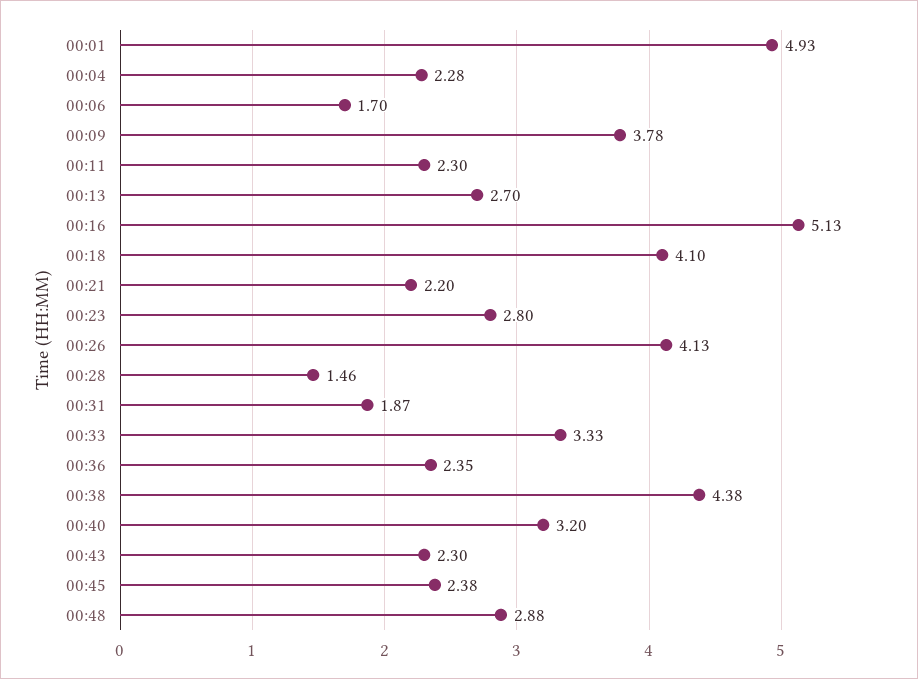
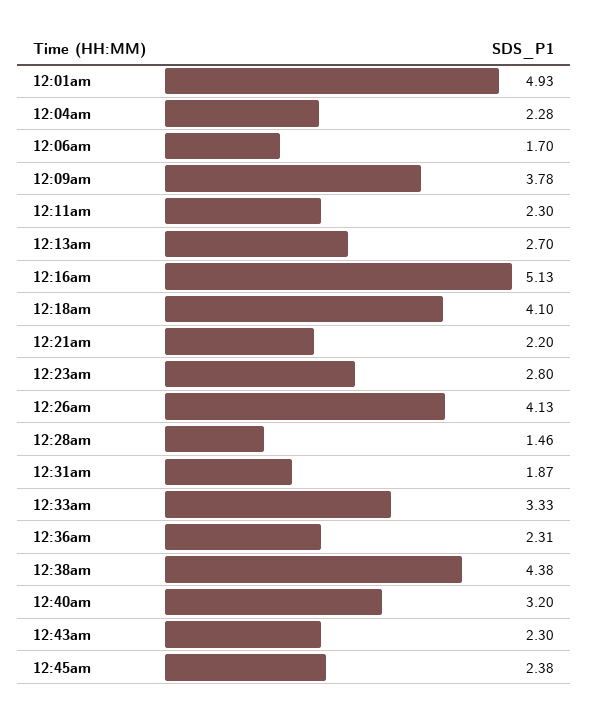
  {
    "00:01": 4.93,
    "00:04": 2.28,
    "00:06": 1.7,
    "00:09": 3.78,
    "00:11": 2.3,
    "00:13": 2.7,
    "00:16": 5.13,
    "00:18": 4.1,
    "00:21": 2.2,
    "00:23": 2.8,
    "00:26": 4.13,
    "00:28": 1.46,
    "00:31": 1.87,
    "00:33": 3.33,
-   "00:36": 2.35,
+   "00:36": 2.31,
    "00:38": 4.38,
    "00:40": 3.2,
    "00:43": 2.3,
-   "00:45": 2.38,
+   "00:45": 2.38
-   "00:48": 2.88
  }

